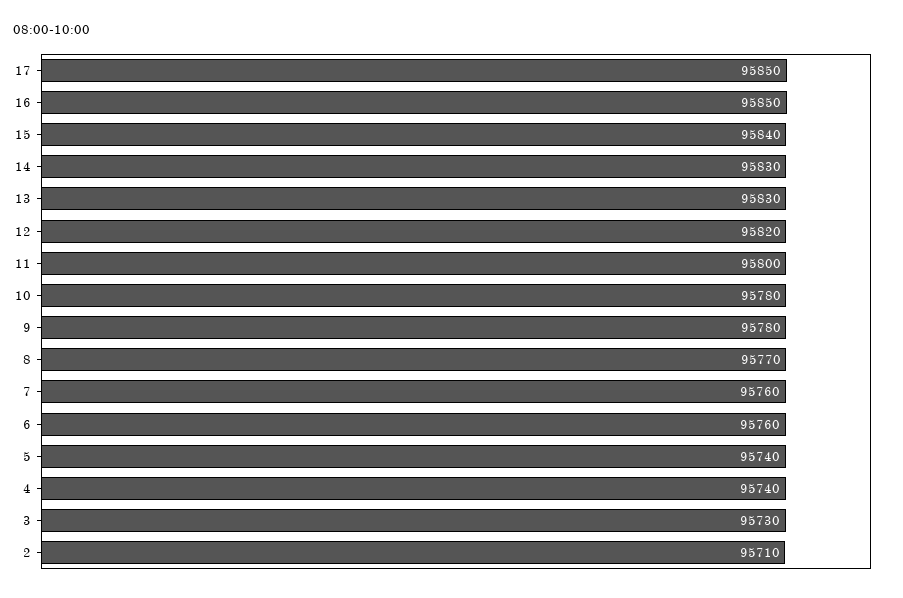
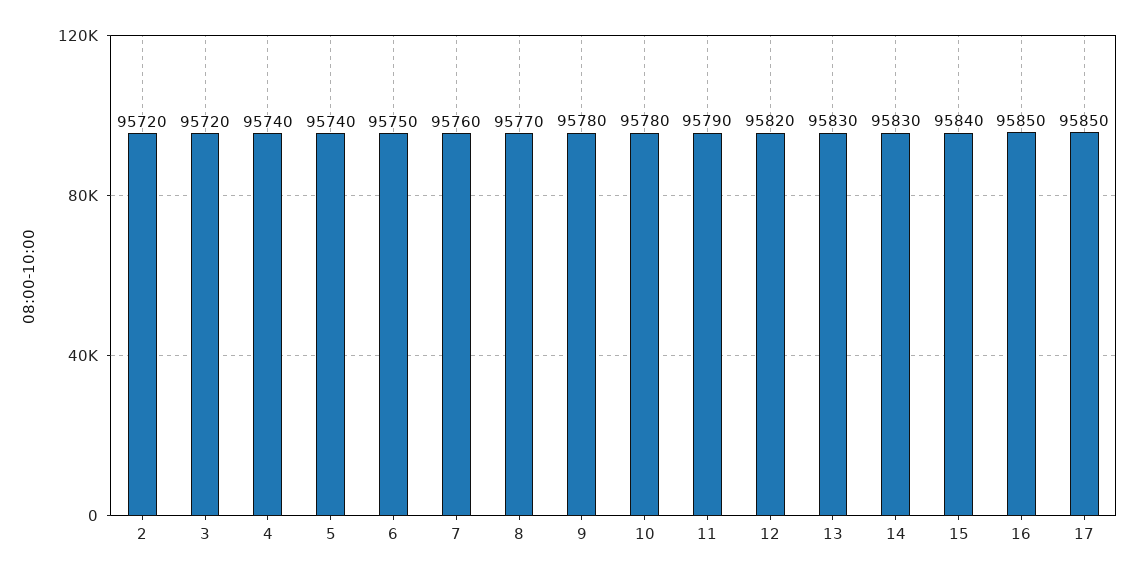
  {
    "17": 95850,
    "16": 95850,
    "15": 95840,
    "14": 95830,
    "13": 95830,
    "12": 95820,
-   "11": 95800,
+   "11": 95790,
    "10": 95780,
    "9": 95780,
    "8": 95770,
    "7": 95760,
-   "6": 95760,
+   "6": 95750,
    "5": 95740,
    "4": 95740,
-   "3": 95730,
+   "3": 95720,
-   "2": 95710
+   "2": 95720
  }

